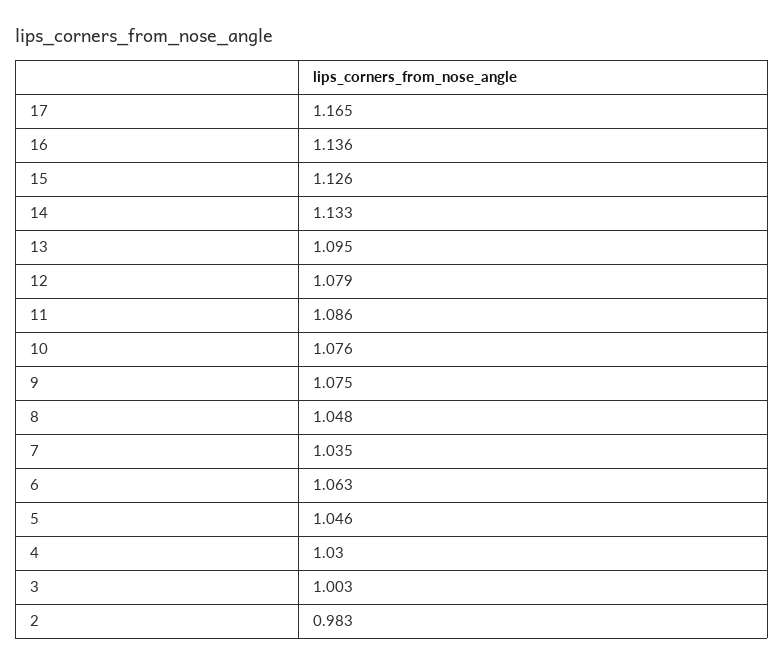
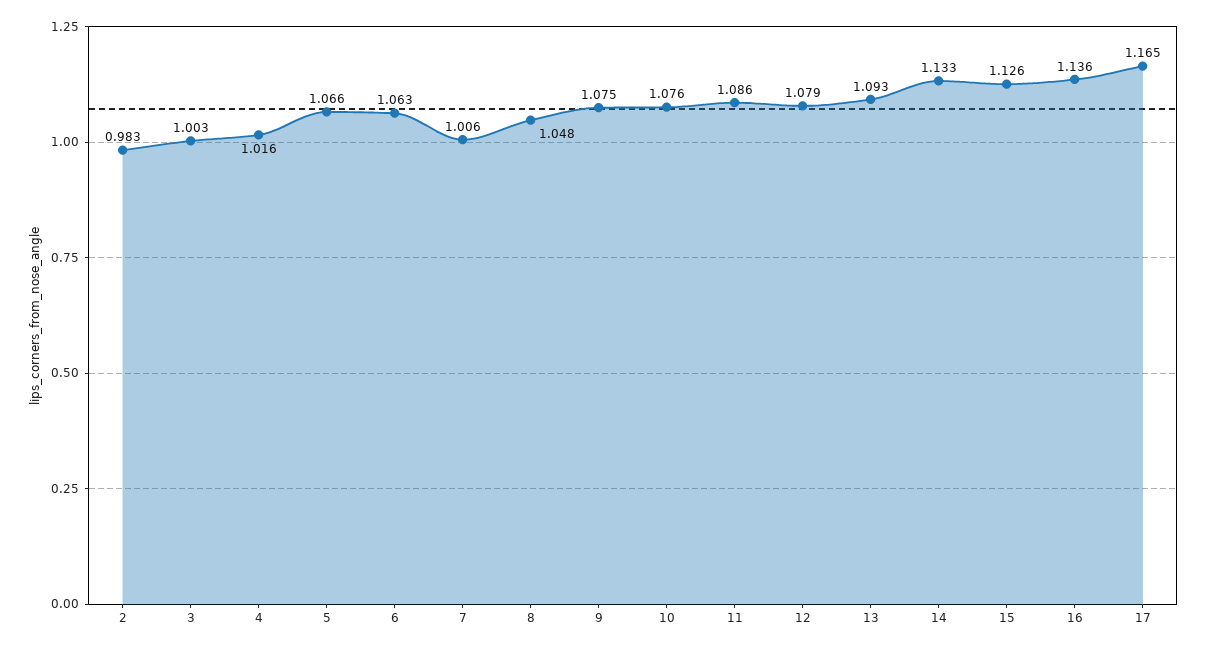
  {
    "17": 1.165,
    "16": 1.136,
    "15": 1.126,
    "14": 1.133,
-   "13": 1.095,
+   "13": 1.093,
    "12": 1.079,
    "11": 1.086,
    "10": 1.076,
    "9": 1.075,
    "8": 1.048,
-   "7": 1.035,
+   "7": 1.006,
    "6": 1.063,
-   "5": 1.046,
+   "5": 1.066,
-   "4": 1.03,
+   "4": 1.016,
    "3": 1.003,
    "2": 0.983
  }

